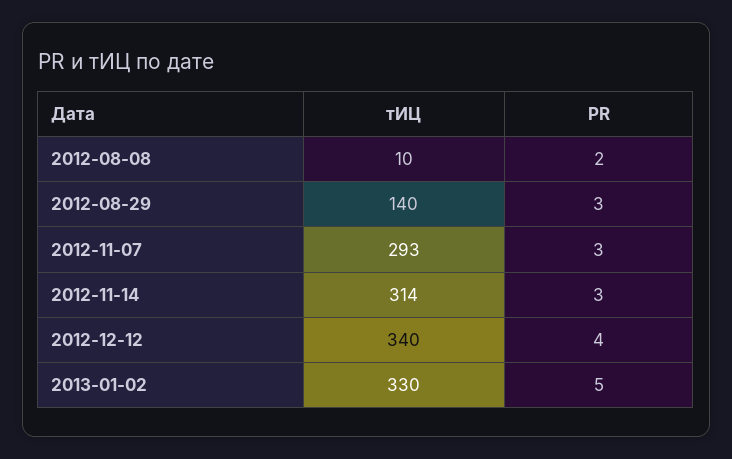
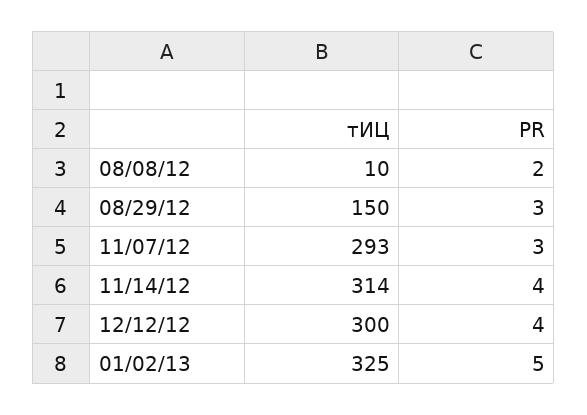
  {
    "тИЦ": {
      "2012-08-08": 10,
-     "2012-08-29": 140,
+     "2012-08-29": 150,
      "2012-11-07": 293,
      "2012-11-14": 314,
-     "2012-12-12": 340,
+     "2012-12-12": 300,
-     "2013-01-02": 330
+     "2013-01-02": 325
    },
    "PR": {
      "2012-08-08": 2,
      "2012-08-29": 3,
      "2012-11-07": 3,
-     "2012-11-14": 3,
+     "2012-11-14": 4,
      "2012-12-12": 4,
      "2013-01-02": 5
    }
  }

